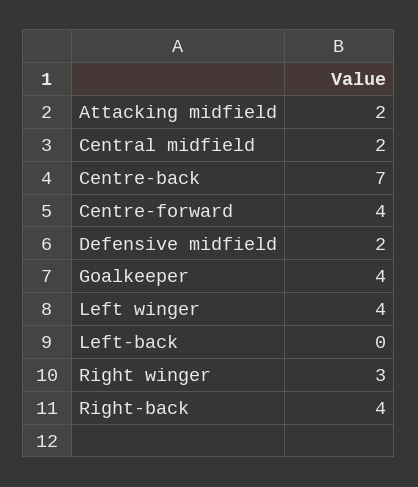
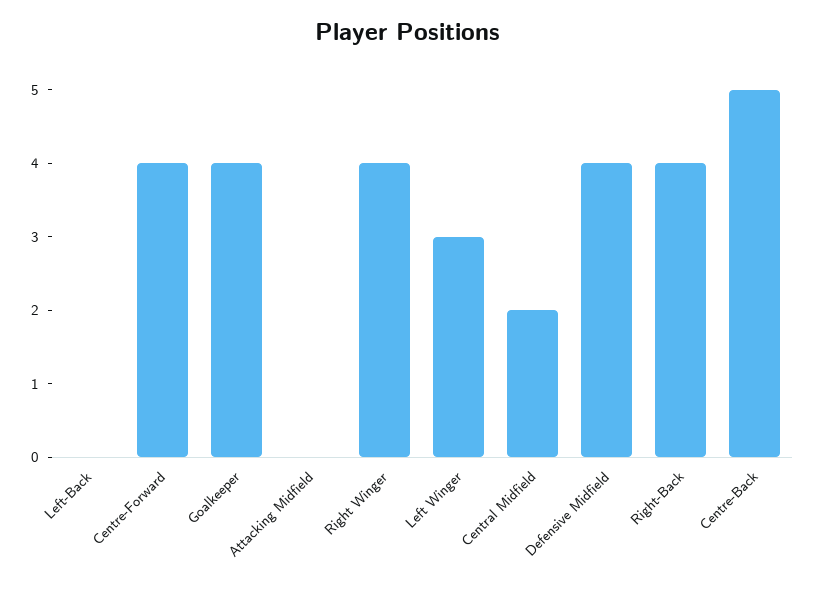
  {
-   "Attacking midfield": 2,
+   "Attacking midfield": 0,
    "Central midfield": 2,
-   "Centre-back": 7,
+   "Centre-back": 5,
    "Centre-forward": 4,
-   "Defensive midfield": 2,
+   "Defensive midfield": 4,
    "Goalkeeper": 4,
-   "Left winger": 4,
+   "Left winger": 3,
    "Left-back": 0,
-   "Right winger": 3,
+   "Right winger": 4,
    "Right-back": 4
  }

